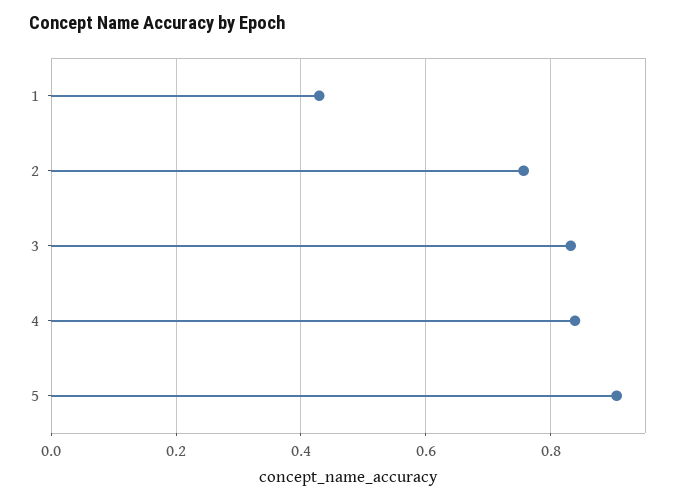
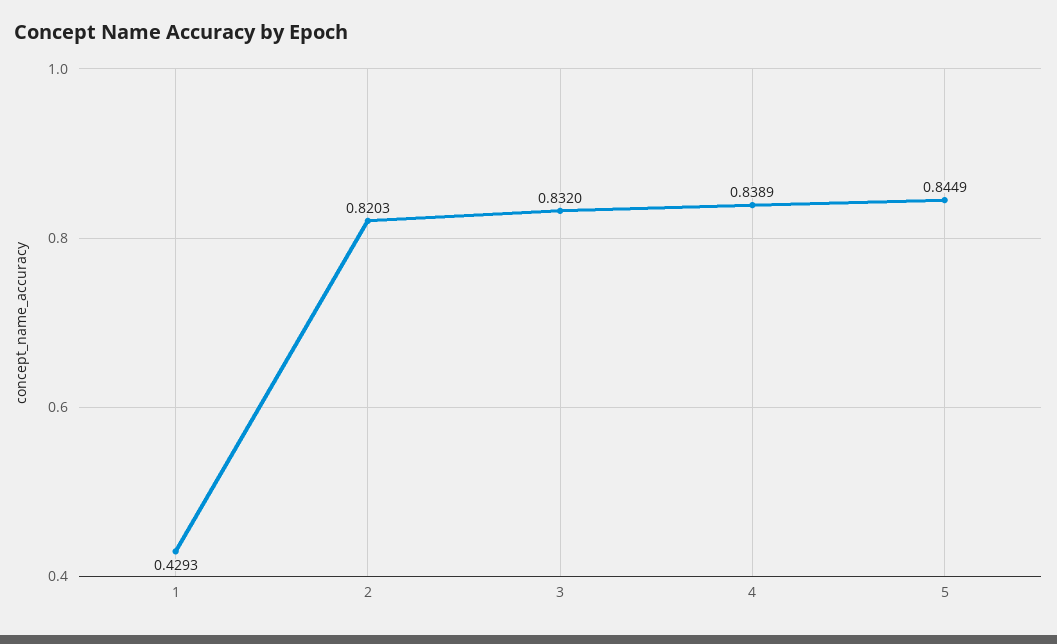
  {
    "1": 0.4293,
-   "2": 0.76,
+   "2": 0.8203,
    "3": 0.832,
    "4": 0.8389,
-   "5": 0.9
+   "5": 0.8449
  }

